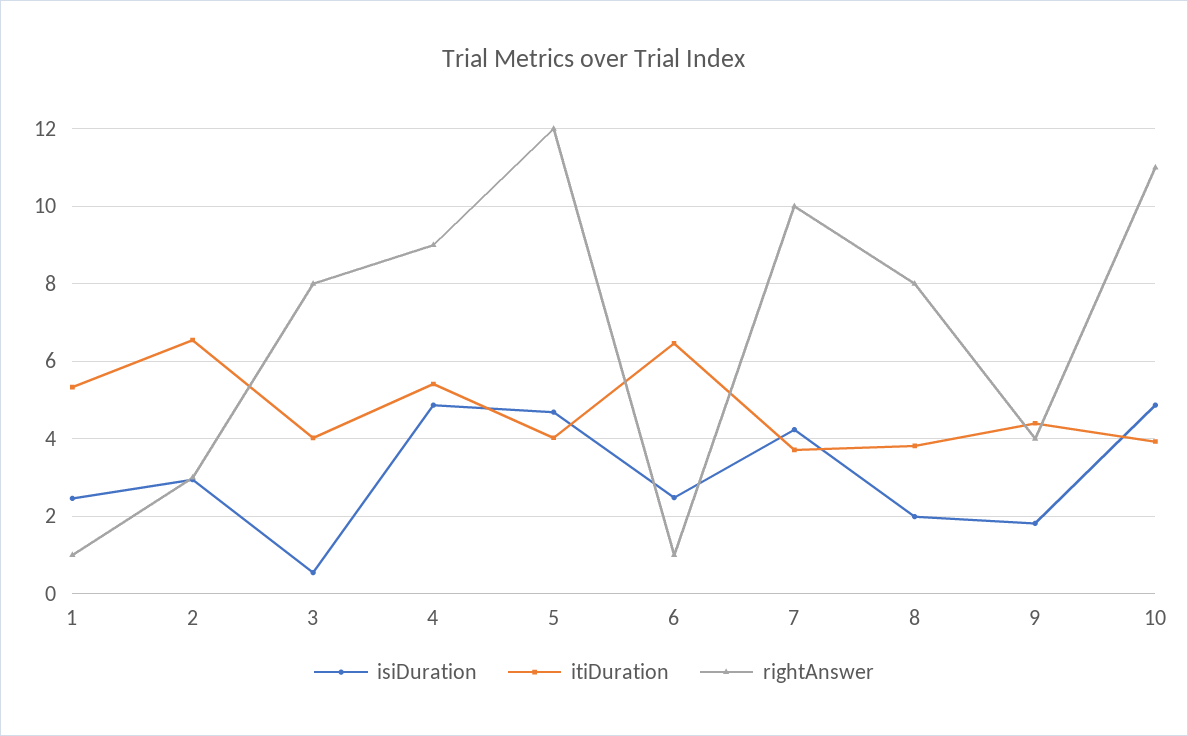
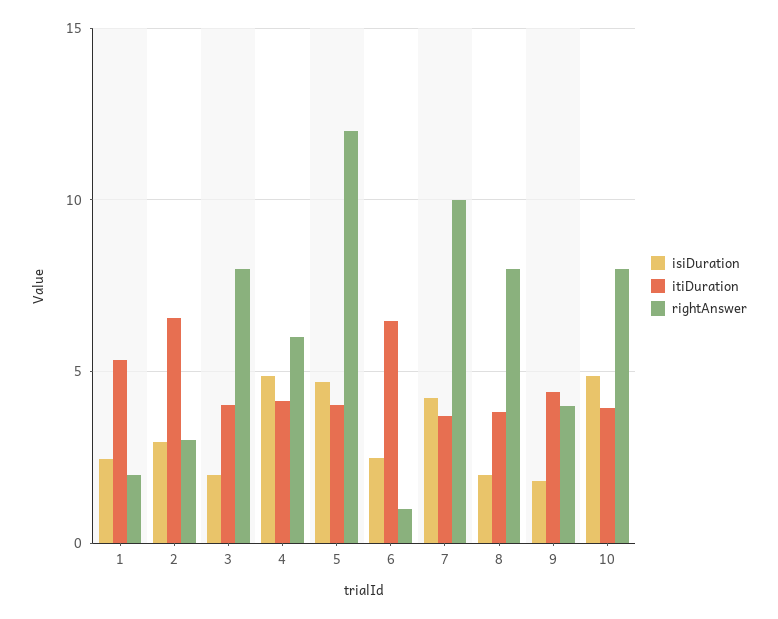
  {
    "isiDuration": {
      "1": 2.4,
      "2": 3,
-     "3": 0.6,
+     "3": 2,
      "4": 4.8,
      "5": 4.6,
      "6": 2.4,
      "7": 4.2,
      "8": 2,
      "9": 1.8,
      "10": 4.8
    },
    "itiDuration": {
      "1": 5.4,
      "2": 6.6,
      "3": 4,
-     "4": 5.4,
+     "4": 4,
      "5": 4,
      "6": 6.4,
      "7": 3.8,
      "8": 3.8,
      "9": 4.4,
      "10": 4
    },
    "rightAnswer": {
-     "1": 1,
+     "1": 2,
      "2": 3,
      "3": 8,
-     "4": 9,
+     "4": 6,
      "5": 12,
      "6": 1,
      "7": 10,
      "8": 8,
      "9": 4,
-     "10": 11
+     "10": 8
    }
  }

